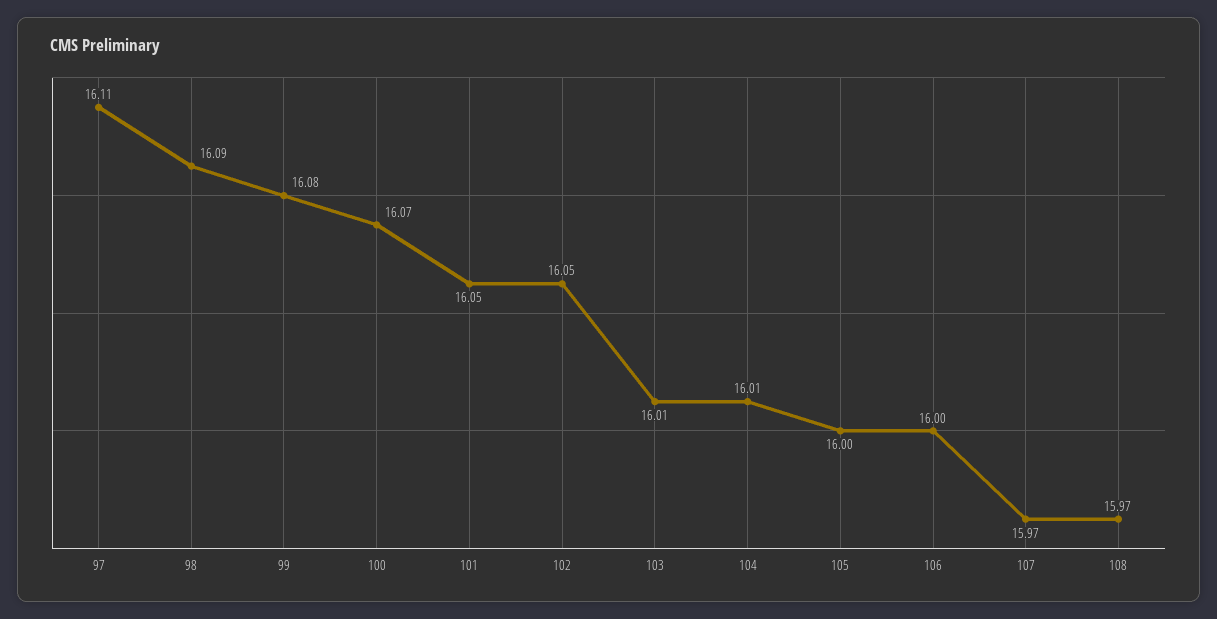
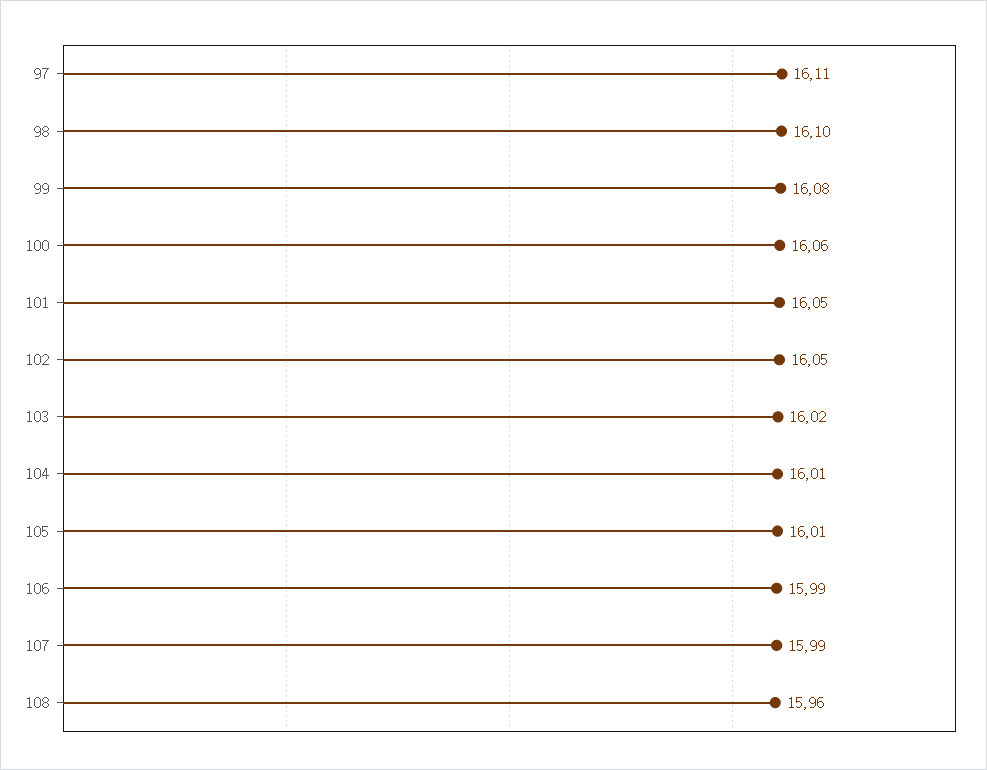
  {
    "97": 16.11,
-   "98": 16.09,
+   "98": 16.1,
    "99": 16.08,
-   "100": 16.07,
+   "100": 16.06,
    "101": 16.05,
    "102": 16.05,
-   "103": 16.01,
+   "103": 16.02,
    "104": 16.01,
-   "105": 16,
+   "105": 16.01,
-   "106": 16,
+   "106": 15.99,
-   "107": 15.97,
+   "107": 15.99,
-   "108": 15.97
+   "108": 15.96
  }

